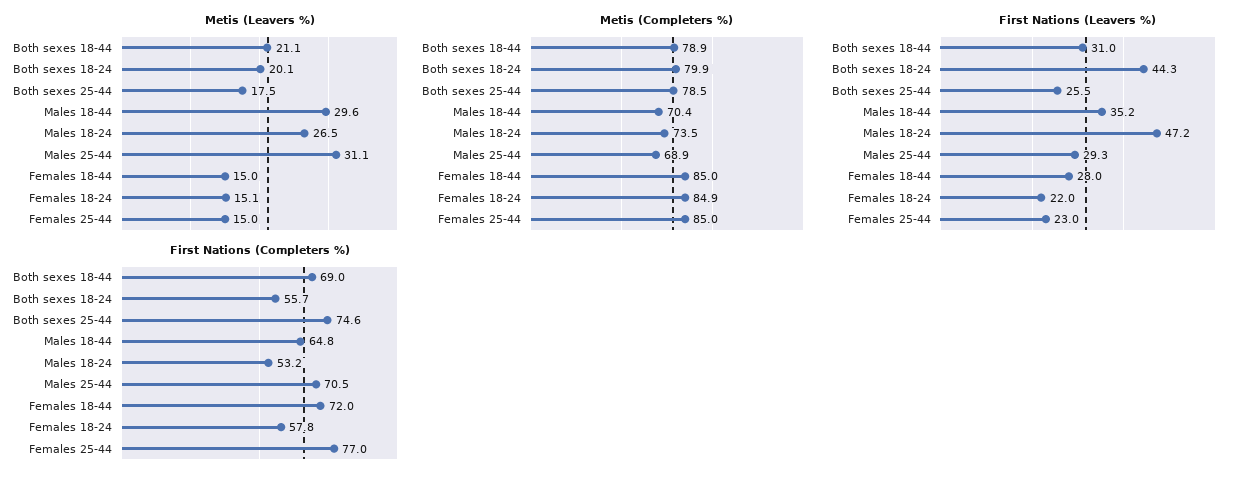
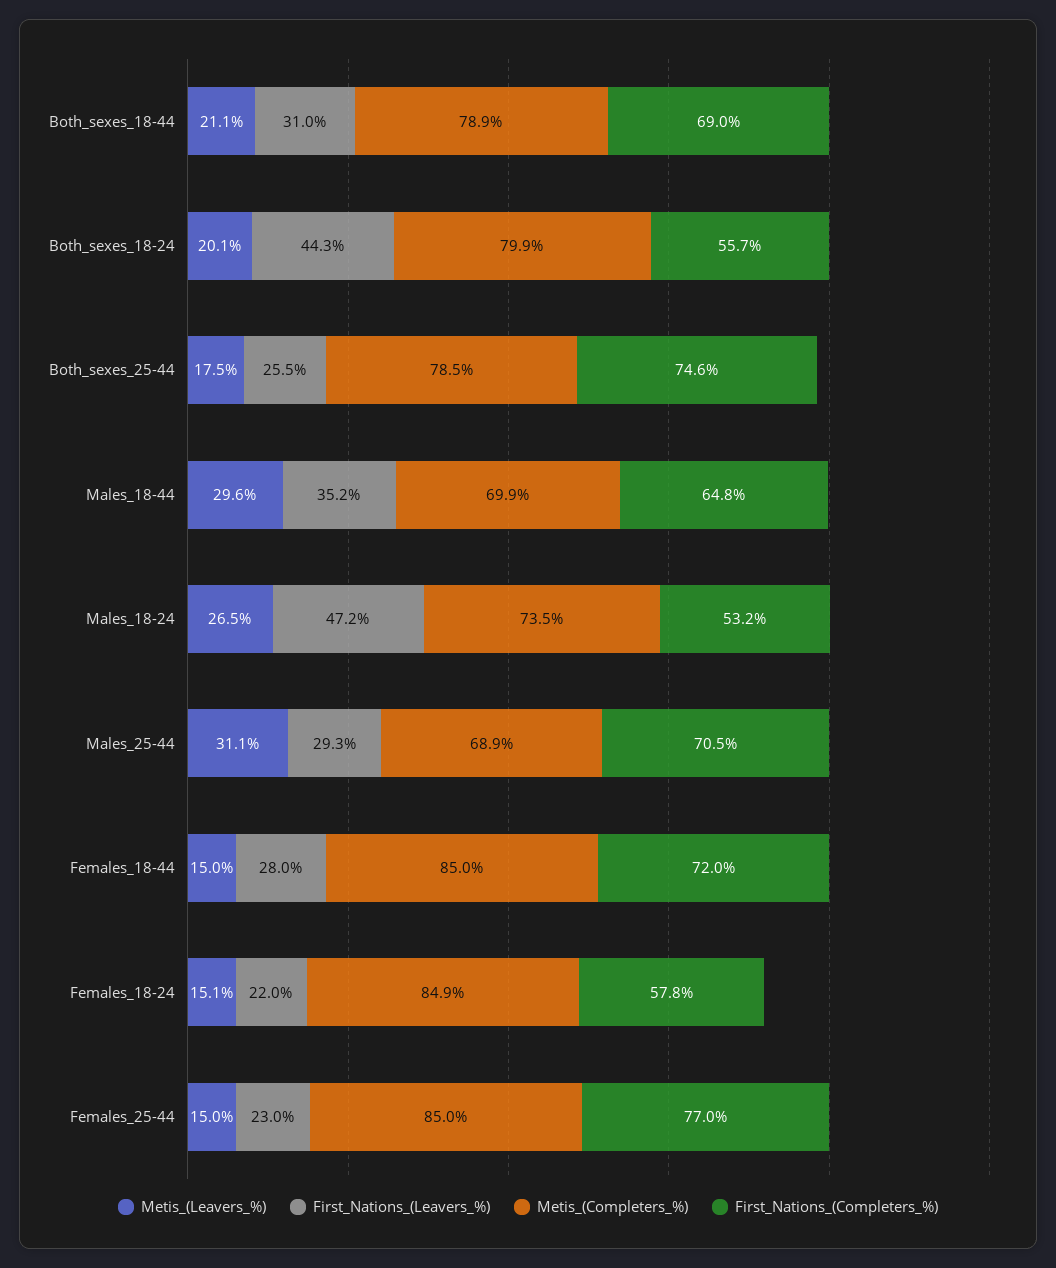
  {
    "Metis (Leavers %)": {
      "Both sexes 18-44": 21.1,
      "Both sexes 18-24": 20.1,
      "Both sexes 25-44": 17.5,
      "Males 18-44": 29.6,
      "Males 18-24": 26.5,
      "Males 25-44": 31.1,
      "Females 18-44": 15,
      "Females 18-24": 15.1,
      "Females 25-44": 15
    },
    "Metis (Completers %)": {
      "Both sexes 18-44": 78.9,
      "Both sexes 18-24": 79.9,
      "Both sexes 25-44": 78.5,
-     "Males 18-44": 70.4,
+     "Males 18-44": 69.9,
      "Males 18-24": 73.5,
      "Males 25-44": 68.9,
      "Females 18-44": 85,
      "Females 18-24": 84.9,
      "Females 25-44": 85
    },
    "First Nations (Leavers %)": {
      "Both sexes 18-44": 31,
      "Both sexes 18-24": 44.3,
      "Both sexes 25-44": 25.5,
      "Males 18-44": 35.2,
      "Males 18-24": 47.2,
      "Males 25-44": 29.3,
      "Females 18-44": 28,
      "Females 18-24": 22,
      "Females 25-44": 23
    },
    "First Nations (Completers %)": {
      "Both sexes 18-44": 69,
      "Both sexes 18-24": 55.7,
      "Both sexes 25-44": 74.6,
      "Males 18-44": 64.8,
      "Males 18-24": 53.2,
      "Males 25-44": 70.5,
      "Females 18-44": 72,
      "Females 18-24": 57.8,
      "Females 25-44": 77
    }
  }

